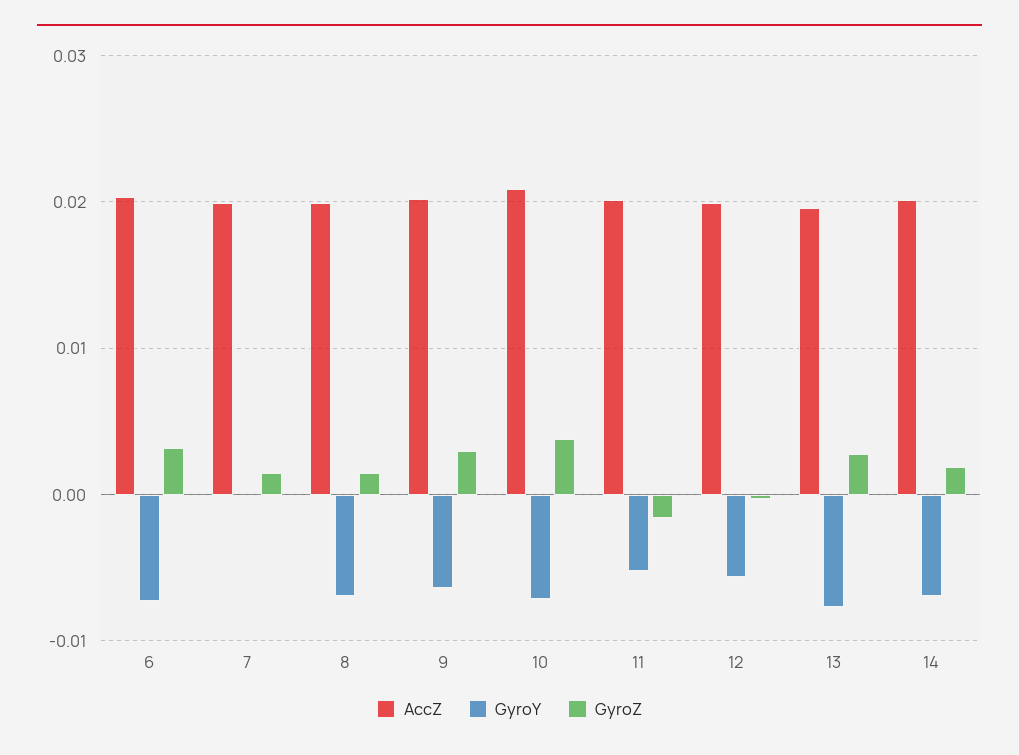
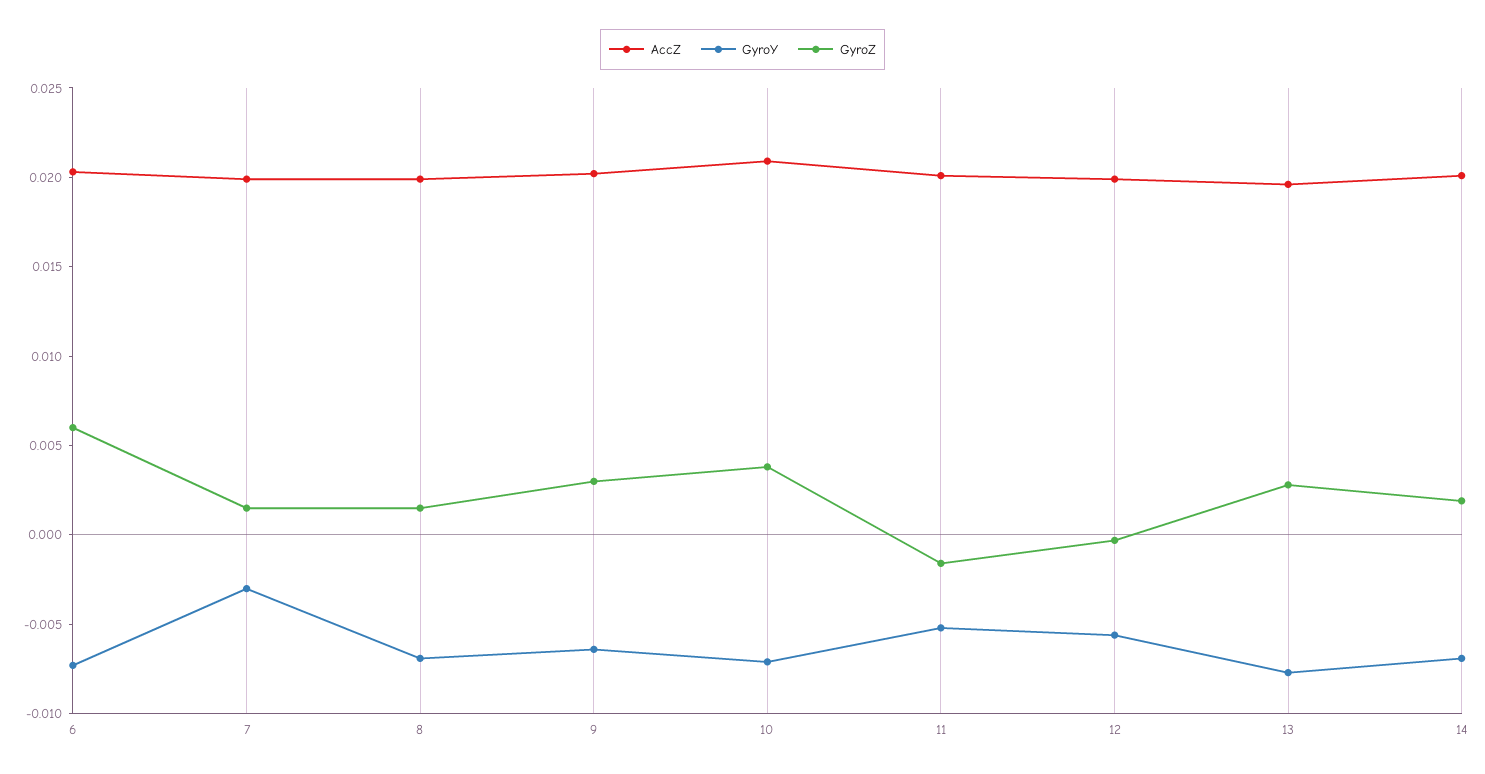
  {
    "AccZ": {
      "6": 0.02,
      "7": 0.02,
      "8": 0.02,
      "9": 0.02,
      "10": 0.021,
      "11": 0.02,
      "12": 0.02,
      "13": 0.02,
      "14": 0.02
    },
    "GyroY": {
      "6": -0.007,
-     "7": 0,
+     "7": -0.003,
      "8": -0.007,
      "9": -0.006,
      "10": -0.007,
      "11": -0.005,
      "12": -0.006,
      "13": -0.008,
      "14": -0.007
    },
    "GyroZ": {
-     "6": 0.003,
+     "6": 0.006,
      "7": 0.002,
      "8": 0.002,
      "9": 0.003,
      "10": 0.004,
      "11": -0.002,
      "12": 0,
      "13": 0.003,
      "14": 0.002
    }
  }

